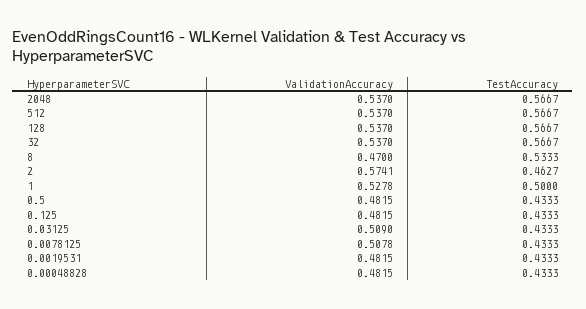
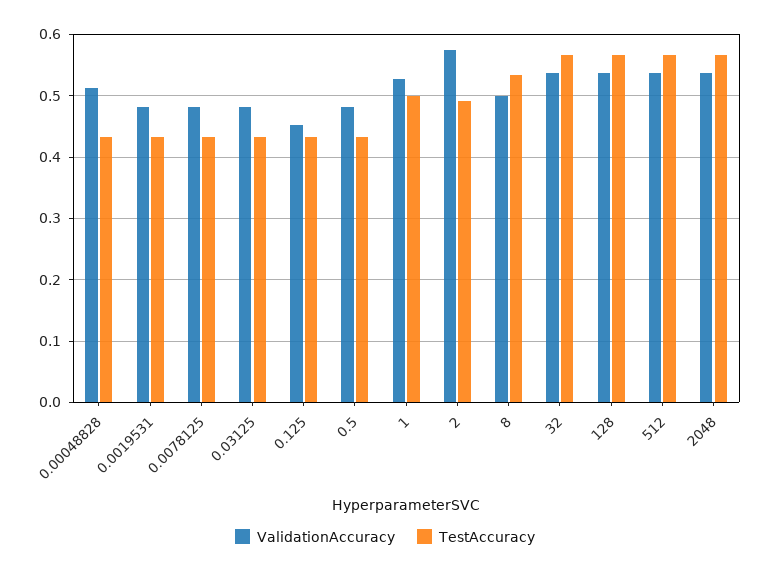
  {
    "ValidationAccuracy": {
      "2048": 0.537,
      "512": 0.537,
      "128": 0.537,
      "32": 0.537,
-     "8": 0.47,
+     "8": 0.5,
      "2": 0.5741,
      "1": 0.5278,
      "0.5": 0.4815,
-     "0.125": 0.4815,
+     "0.125": 0.45,
-     "0.03125": 0.509,
+     "0.03125": 0.48,
-     "0.0078125": 0.5078,
+     "0.0078125": 0.48,
      "0.0019531": 0.4815,
-     "0.00048828": 0.4815
+     "0.00048828": 0.51
    },
    "TestAccuracy": {
      "2048": 0.5667,
      "512": 0.5667,
      "128": 0.5667,
      "32": 0.5667,
      "8": 0.5333,
-     "2": 0.4627,
+     "2": 0.49,
      "1": 0.5,
      "0.5": 0.4333,
      "0.125": 0.4333,
      "0.03125": 0.4333,
      "0.0078125": 0.4333,
      "0.0019531": 0.4333,
      "0.00048828": 0.4333
    }
  }

